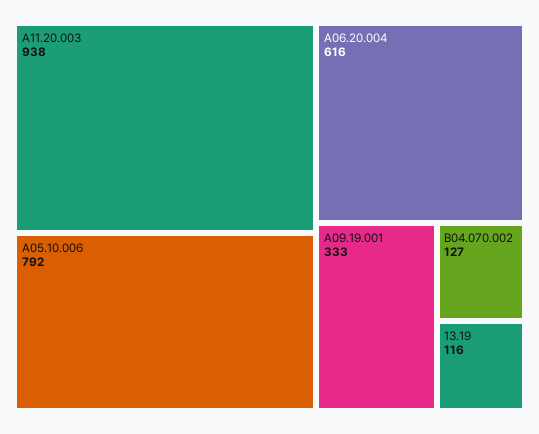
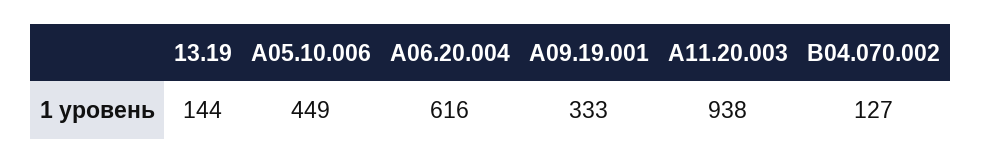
  {
    "А11.20.003": 938,
-   "А05.10.006": 792,
+   "А05.10.006": 449,
    "А06.20.004": 616,
    "А09.19.001": 333,
    "В04.070.002": 127,
-   "13.19": 116
+   "13.19": 144
  }

